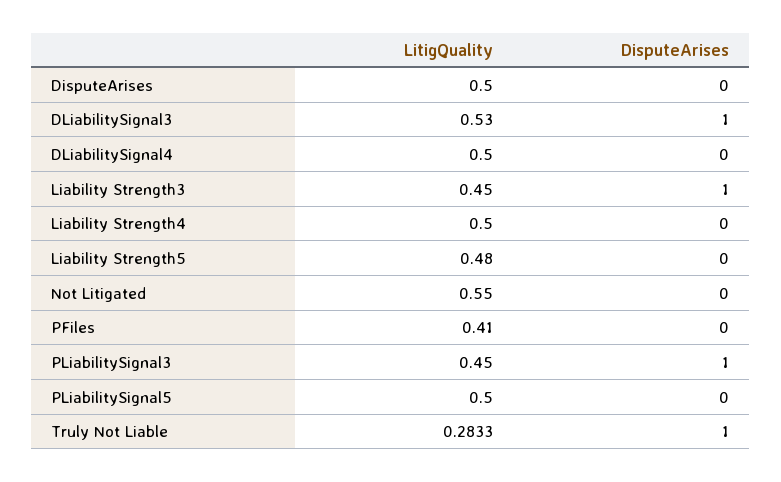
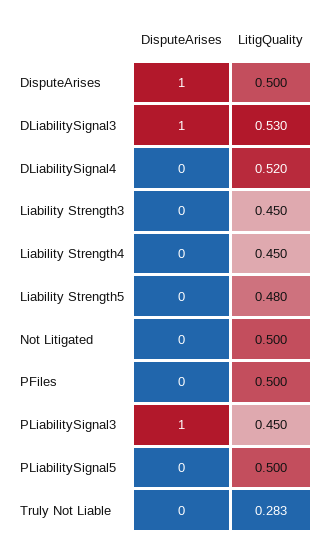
  {
    "LitigQuality": {
      "DisputeArises": 0.5,
      "DLiabilitySignal3": 0.53,
-     "DLiabilitySignal4": 0.5,
+     "DLiabilitySignal4": 0.52,
      "Liability Strength3": 0.45,
-     "Liability Strength4": 0.5,
+     "Liability Strength4": 0.45,
      "Liability Strength5": 0.48,
-     "Not Litigated": 0.55,
+     "Not Litigated": 0.5,
-     "PFiles": 0.41,
+     "PFiles": 0.5,
      "PLiabilitySignal3": 0.45,
      "PLiabilitySignal5": 0.5,
      "Truly Not Liable": 0.2833
    },
    "DisputeArises": {
-     "DisputeArises": 0,
+     "DisputeArises": 1,
      "DLiabilitySignal3": 1,
      "DLiabilitySignal4": 0,
-     "Liability Strength3": 1,
+     "Liability Strength3": 0,
      "Liability Strength4": 0,
      "Liability Strength5": 0,
      "Not Litigated": 0,
      "PFiles": 0,
      "PLiabilitySignal3": 1,
      "PLiabilitySignal5": 0,
-     "Truly Not Liable": 1
+     "Truly Not Liable": 0
    }
  }

